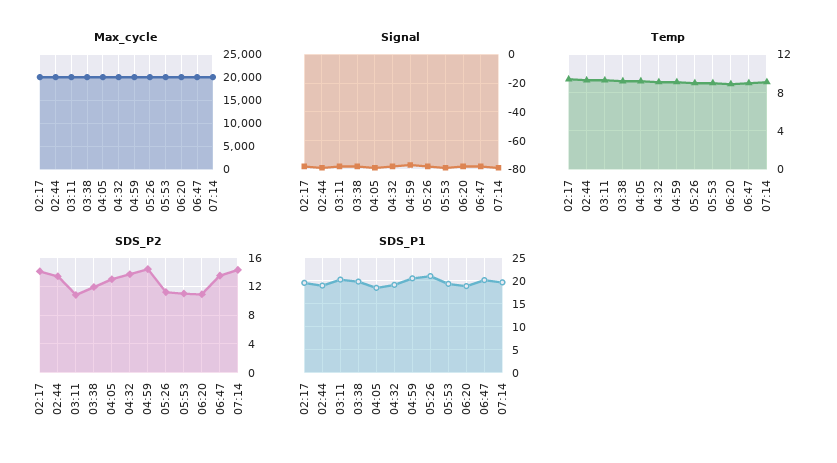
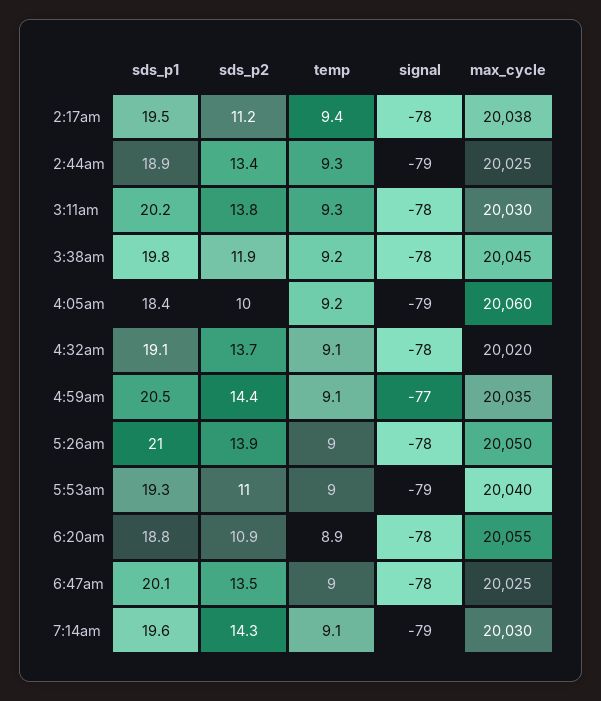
  {
    "Max_cycle": {
      "02:17": 20038,
      "02:44": 20025,
      "03:11": 20030,
      "03:38": 20045,
      "04:05": 20060,
      "04:32": 20020,
      "04:59": 20035,
      "05:26": 20050,
      "05:53": 20040,
      "06:20": 20055,
      "06:47": 20025,
      "07:14": 20030
    },
    "Signal": {
      "02:17": -78,
      "02:44": -79,
      "03:11": -78,
      "03:38": -78,
      "04:05": -79,
      "04:32": -78,
      "04:59": -77,
      "05:26": -78,
      "05:53": -79,
      "06:20": -78,
      "06:47": -78,
      "07:14": -79
    },
    "Temp": {
      "02:17": 9.4,
      "02:44": 9.3,
      "03:11": 9.3,
      "03:38": 9.2,
      "04:05": 9.2,
      "04:32": 9.1,
      "04:59": 9.1,
      "05:26": 9,
      "05:53": 9,
      "06:20": 8.9,
      "06:47": 9,
      "07:14": 9.1
    },
    "SDS_P2": {
-     "02:17": 14,
+     "02:17": 11.2,
      "02:44": 13.4,
-     "03:11": 11,
+     "03:11": 13.8,
      "03:38": 11.9,
-     "04:05": 13,
+     "04:05": 10,
      "04:32": 13.7,
      "04:59": 14.4,
-     "05:26": 11,
+     "05:26": 13.9,
      "05:53": 11,
      "06:20": 10.9,
      "06:47": 13.5,
      "07:14": 14.3
    },
    "SDS_P1": {
      "02:17": 19.5,
      "02:44": 18.9,
      "03:11": 20.2,
      "03:38": 19.8,
      "04:05": 18.4,
      "04:32": 19.1,
      "04:59": 20.5,
      "05:26": 21,
      "05:53": 19.3,
      "06:20": 18.8,
      "06:47": 20.1,
      "07:14": 19.6
    }
  }

